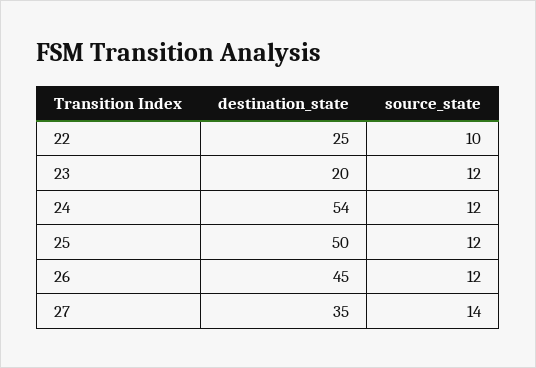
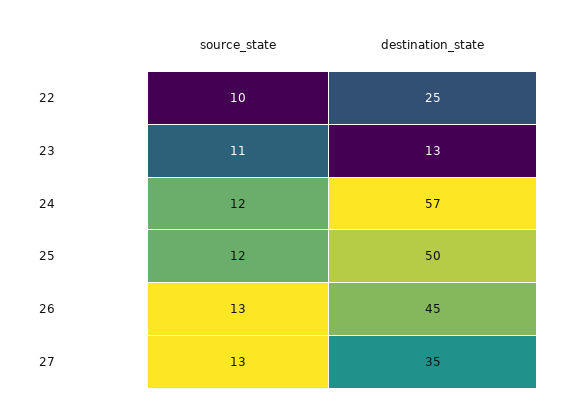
  {
    "destination_state": {
      "22": 25,
-     "23": 20,
+     "23": 13,
-     "24": 54,
+     "24": 57,
      "25": 50,
      "26": 45,
      "27": 35
    },
    "source_state": {
      "22": 10,
-     "23": 12,
+     "23": 11,
      "24": 12,
      "25": 12,
-     "26": 12,
+     "26": 13,
-     "27": 14
+     "27": 13
    }
  }

